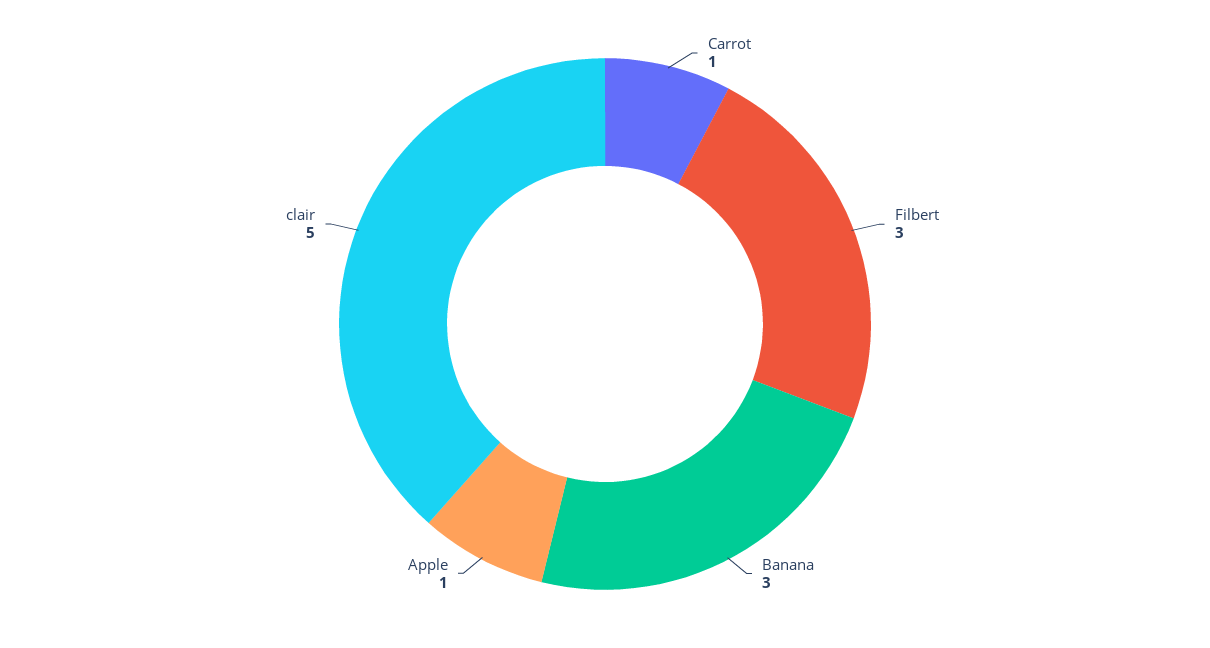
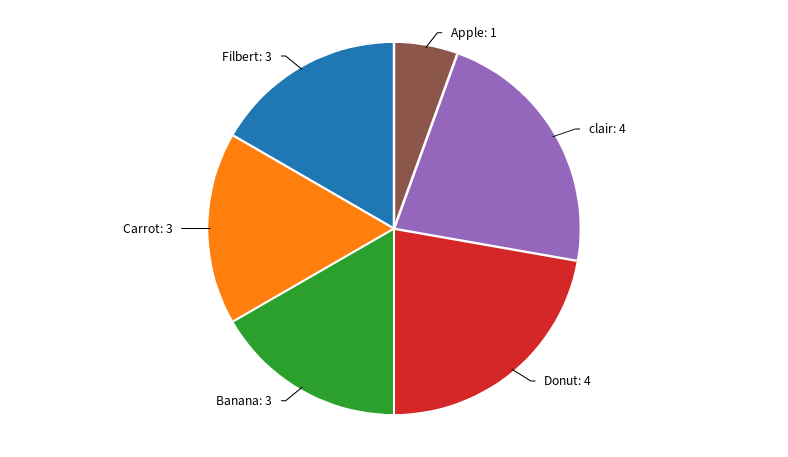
  {
-   "Carrot": 1,
+   "Carrot": 3,
    "Filbert": 3,
    "Banana": 3,
    "Apple": 1,
-   "clair": 5
+   "clair": 4,
+   "Donut": 4
  }

